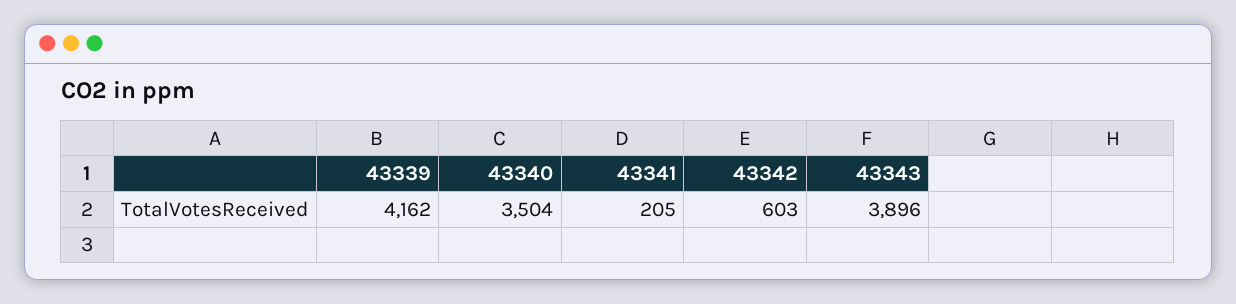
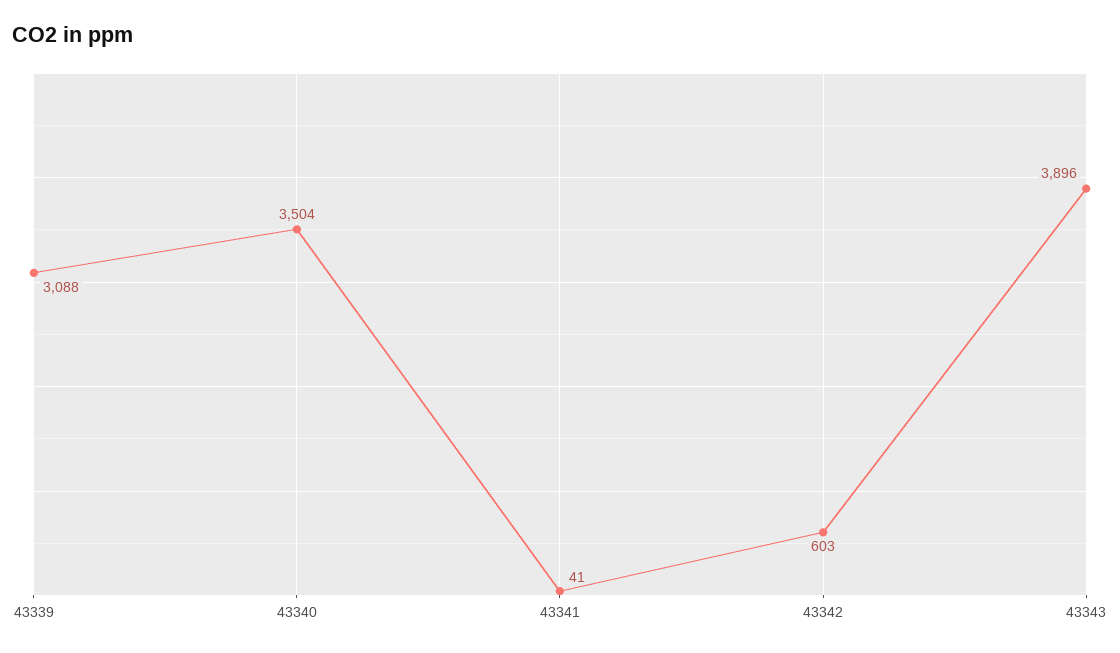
  {
-   "43339": 4162,
+   "43339": 3088,
    "43340": 3504,
-   "43341": 205,
+   "43341": 41,
    "43342": 603,
    "43343": 3896
  }

